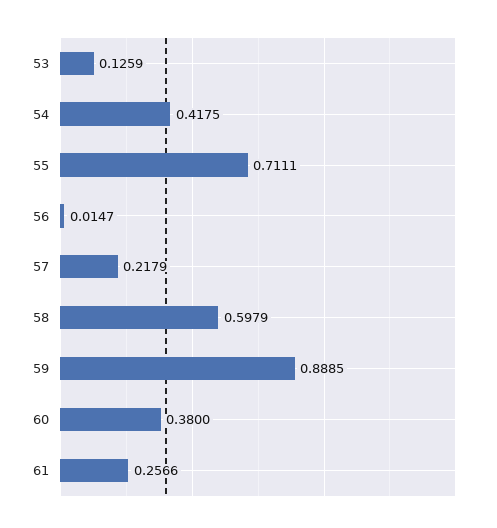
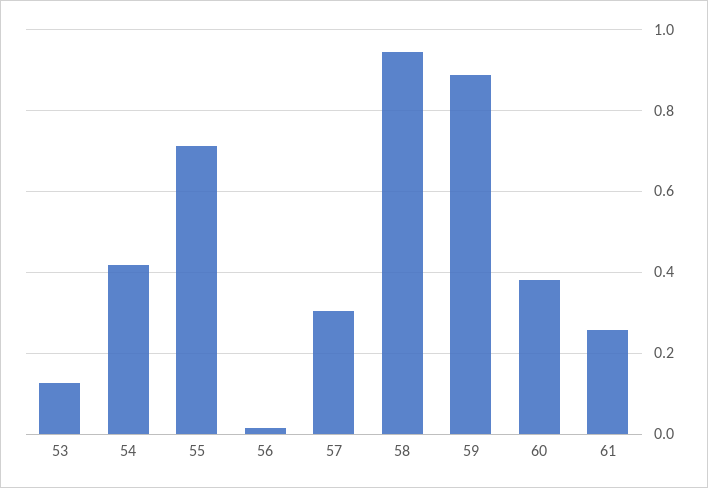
  {
    "53": 0.1259,
    "54": 0.4175,
    "55": 0.7111,
    "56": 0.0147,
-   "57": 0.2179,
+   "57": 0.3,
-   "58": 0.5979,
+   "58": 0.94,
    "59": 0.8885,
    "60": 0.38,
    "61": 0.2566
  }

